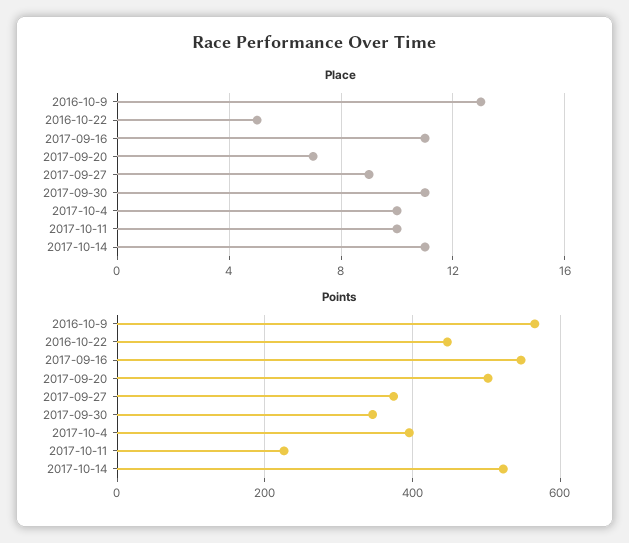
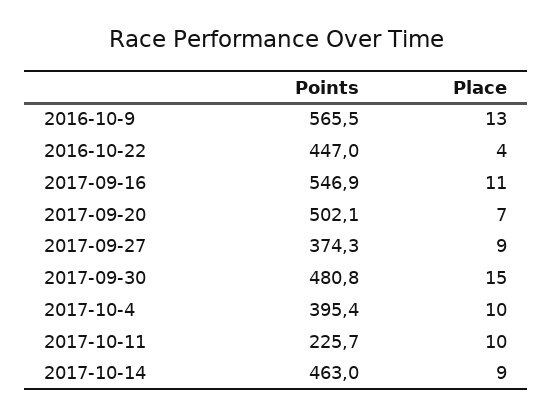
  {
    "Place": {
      "2016-10-9": 13,
-     "2016-10-22": 5,
+     "2016-10-22": 4,
      "2017-09-16": 11,
      "2017-09-20": 7,
      "2017-09-27": 9,
-     "2017-09-30": 11,
+     "2017-09-30": 15,
      "2017-10-4": 10,
      "2017-10-11": 10,
-     "2017-10-14": 11
+     "2017-10-14": 9
    },
    "Points": {
      "2016-10-9": 565.5,
      "2016-10-22": 447,
      "2017-09-16": 546.9,
      "2017-09-20": 502.1,
      "2017-09-27": 374.3,
-     "2017-09-30": 340,
+     "2017-09-30": 480.8,
      "2017-10-4": 395.4,
      "2017-10-11": 225.7,
-     "2017-10-14": 520
+     "2017-10-14": 463
    }
  }

